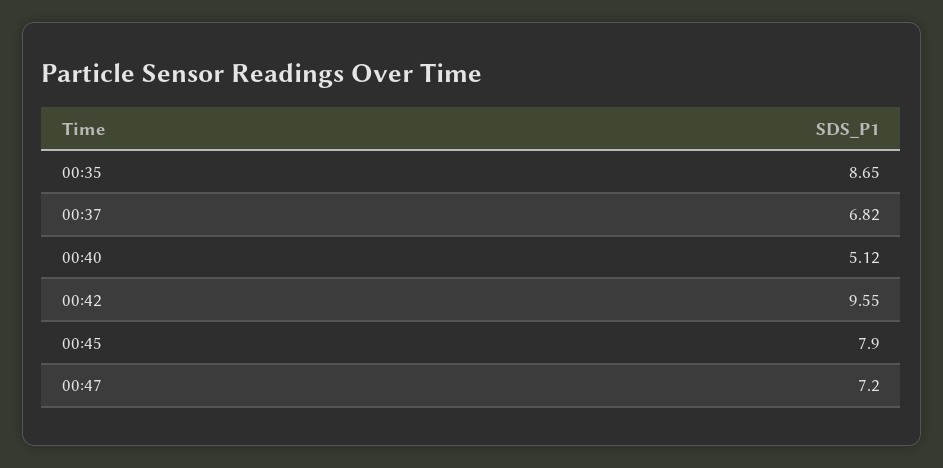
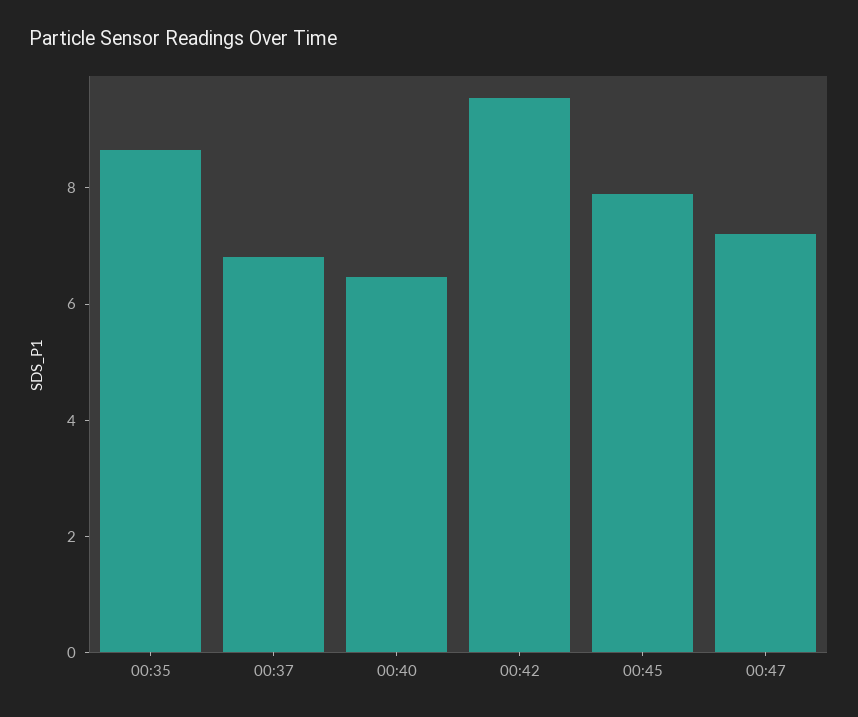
  {
    "00:35": 8.65,
    "00:37": 6.82,
-   "00:40": 5.12,
+   "00:40": 6.5,
    "00:42": 9.55,
    "00:45": 7.9,
    "00:47": 7.2
  }

